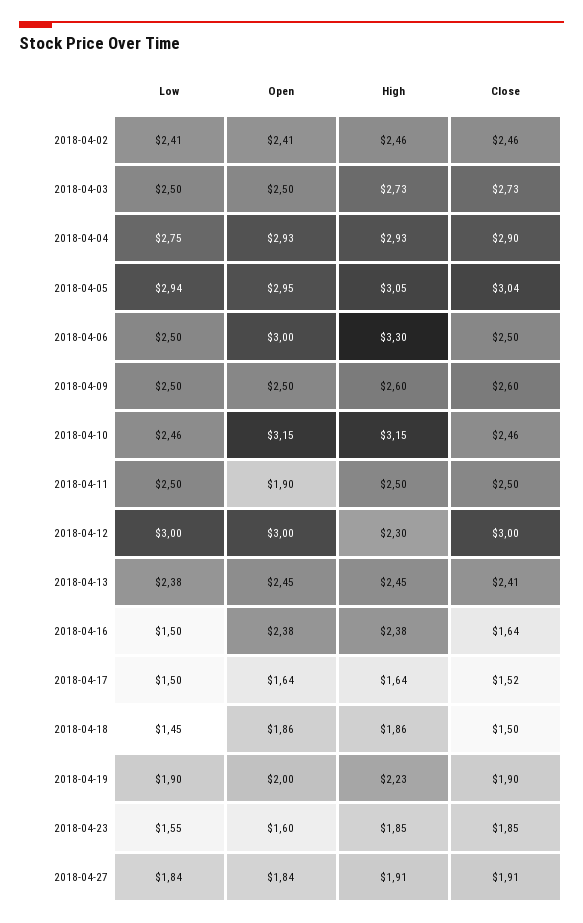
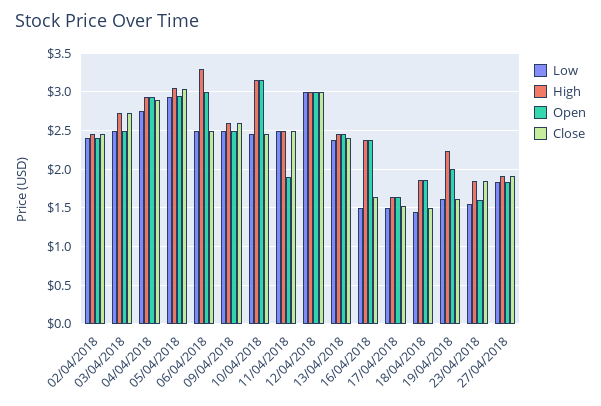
  {
    "Low": {
      "2018-04-02": 2.41,
      "2018-04-03": 2.5,
      "2018-04-04": 2.75,
      "2018-04-05": 2.94,
      "2018-04-06": 2.5,
      "2018-04-09": 2.5,
      "2018-04-10": 2.46,
      "2018-04-11": 2.5,
      "2018-04-12": 3,
      "2018-04-13": 2.38,
      "2018-04-16": 1.5,
      "2018-04-17": 1.5,
      "2018-04-18": 1.45,
-     "2018-04-19": 1.9,
+     "2018-04-19": 1.6,
      "2018-04-23": 1.55,
      "2018-04-27": 1.84
    },
    "Open": {
      "2018-04-02": 2.41,
      "2018-04-03": 2.5,
      "2018-04-04": 2.93,
      "2018-04-05": 2.95,
      "2018-04-06": 3,
      "2018-04-09": 2.5,
      "2018-04-10": 3.15,
      "2018-04-11": 1.9,
      "2018-04-12": 3,
      "2018-04-13": 2.45,
      "2018-04-16": 2.38,
      "2018-04-17": 1.64,
      "2018-04-18": 1.86,
      "2018-04-19": 2,
      "2018-04-23": 1.6,
      "2018-04-27": 1.84
    },
    "High": {
      "2018-04-02": 2.46,
      "2018-04-03": 2.73,
      "2018-04-04": 2.93,
      "2018-04-05": 3.05,
      "2018-04-06": 3.3,
      "2018-04-09": 2.6,
      "2018-04-10": 3.15,
      "2018-04-11": 2.5,
-     "2018-04-12": 2.3,
+     "2018-04-12": 3,
      "2018-04-13": 2.45,
      "2018-04-16": 2.38,
      "2018-04-17": 1.64,
      "2018-04-18": 1.86,
      "2018-04-19": 2.23,
      "2018-04-23": 1.85,
      "2018-04-27": 1.91
    },
    "Close": {
      "2018-04-02": 2.46,
      "2018-04-03": 2.73,
      "2018-04-04": 2.9,
      "2018-04-05": 3.04,
      "2018-04-06": 2.5,
      "2018-04-09": 2.6,
      "2018-04-10": 2.46,
      "2018-04-11": 2.5,
      "2018-04-12": 3,
      "2018-04-13": 2.41,
      "2018-04-16": 1.64,
      "2018-04-17": 1.52,
      "2018-04-18": 1.5,
-     "2018-04-19": 1.9,
+     "2018-04-19": 1.6,
      "2018-04-23": 1.85,
      "2018-04-27": 1.91
    }
  }

